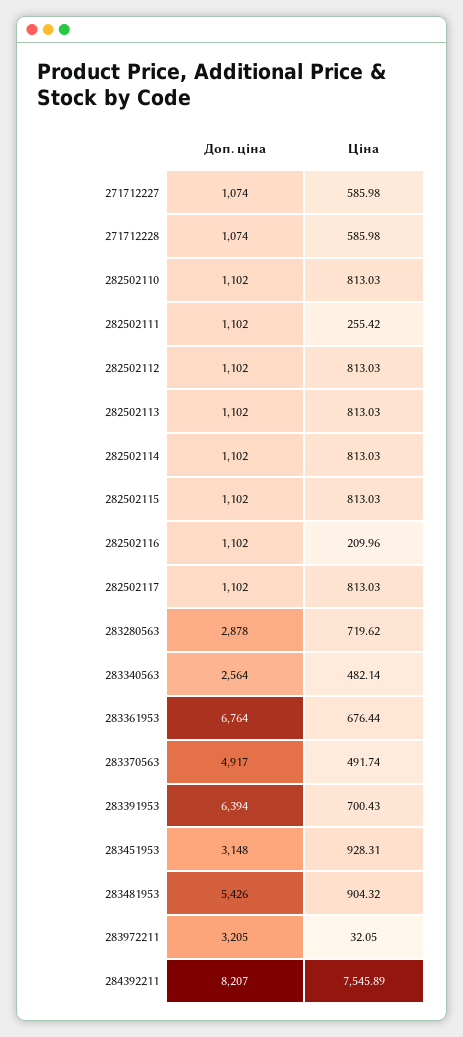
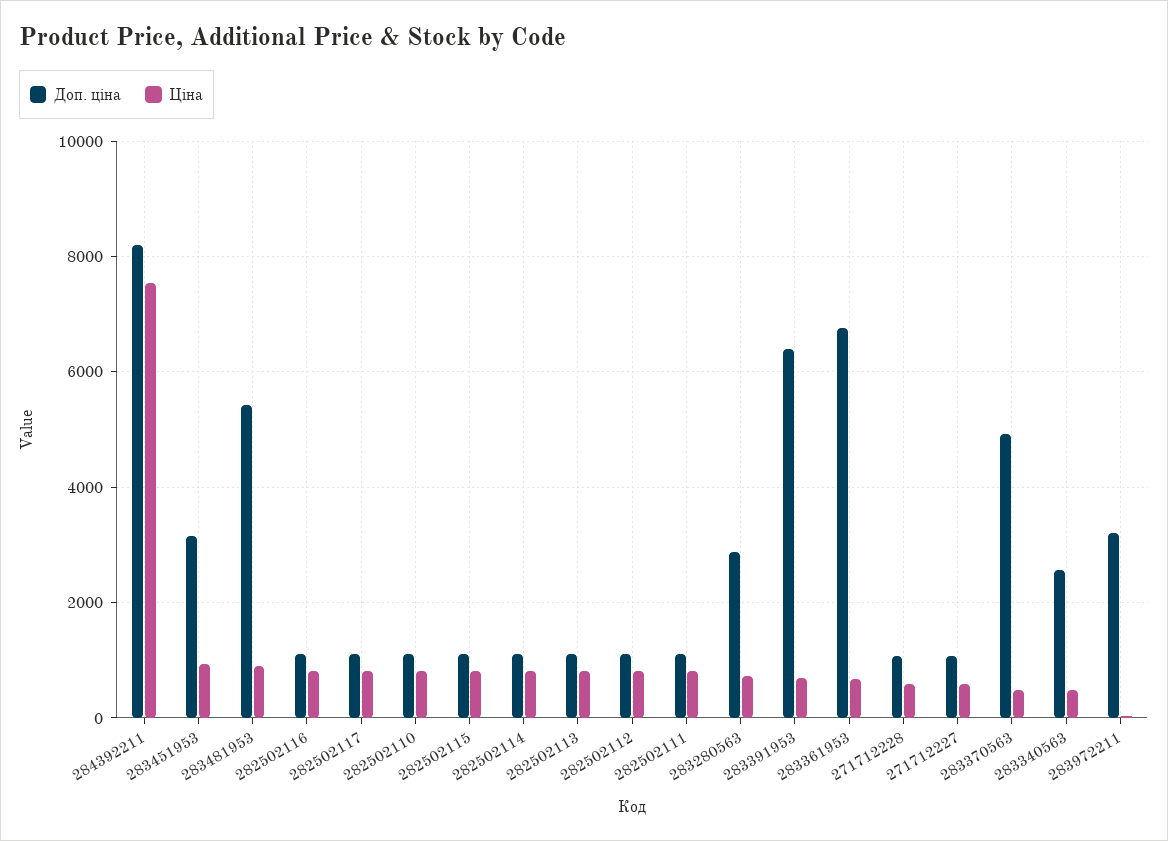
  {
    "Доп. ціна": {
      "271712227": 1074,
      "271712228": 1074,
      "282502110": 1102,
      "282502111": 1102,
      "282502112": 1102,
      "282502113": 1102,
      "282502114": 1102,
      "282502115": 1102,
      "282502116": 1102,
      "282502117": 1102,
      "283280563": 2878,
      "283340563": 2564,
      "283361953": 6764,
      "283370563": 4917,
      "283391953": 6394,
      "283451953": 3148,
      "283481953": 5426,
      "283972211": 3205,
      "284392211": 8207
    },
    "Ціна": {
      "271712227": 585.98,
      "271712228": 585.98,
      "282502110": 813.03,
-     "282502111": 255.42,
+     "282502111": 800,
      "282502112": 813.03,
      "282502113": 813.03,
      "282502114": 813.03,
      "282502115": 813.03,
-     "282502116": 209.96,
+     "282502116": 800,
      "282502117": 813.03,
      "283280563": 719.62,
      "283340563": 482.14,
      "283361953": 676.44,
      "283370563": 491.74,
      "283391953": 700.43,
      "283451953": 928.31,
      "283481953": 904.32,
      "283972211": 32.05,
      "284392211": 7545.89
    }
  }

